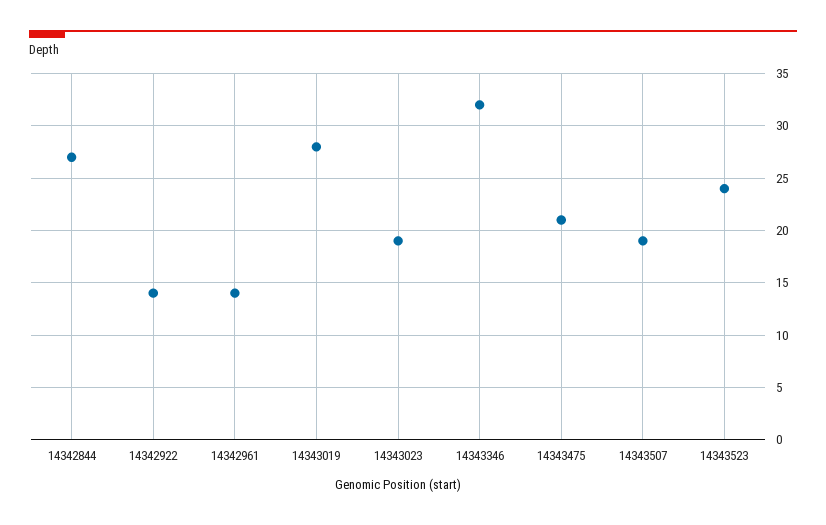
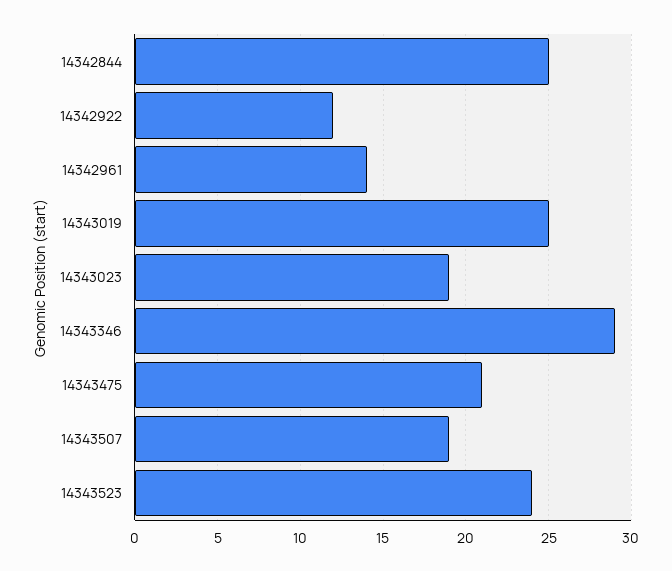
  {
-   "14342844": 27,
+   "14342844": 25,
-   "14342922": 14,
+   "14342922": 12,
    "14342961": 14,
-   "14343019": 28,
+   "14343019": 25,
    "14343023": 19,
-   "14343346": 32,
+   "14343346": 29,
    "14343475": 21,
    "14343507": 19,
    "14343523": 24
  }

